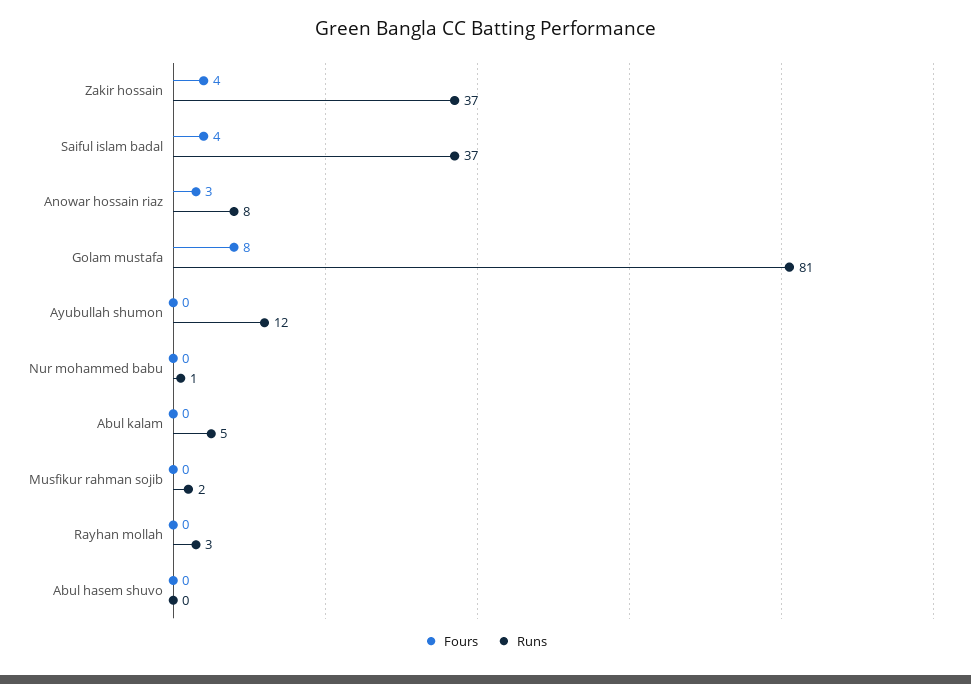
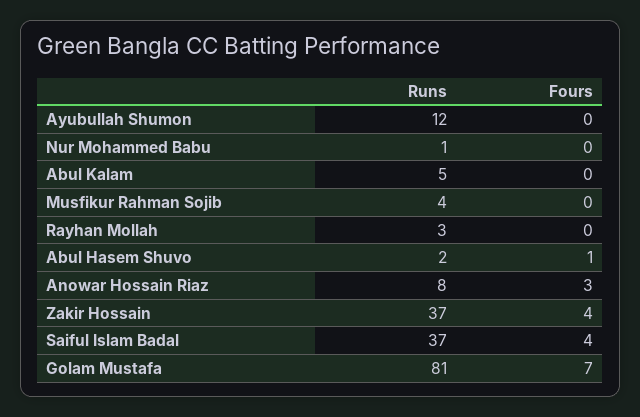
  {
    "Fours": {
      "Zakir hossain": 4,
      "Saiful islam badal": 4,
      "Anowar hossain riaz": 3,
-     "Golam mustafa": 8,
+     "Golam mustafa": 7,
      "Ayubullah shumon": 0,
      "Nur mohammed babu": 0,
      "Abul kalam": 0,
      "Musfikur rahman sojib": 0,
      "Rayhan mollah": 0,
-     "Abul hasem shuvo": 0
+     "Abul hasem shuvo": 1
    },
    "Runs": {
      "Zakir hossain": 37,
      "Saiful islam badal": 37,
      "Anowar hossain riaz": 8,
      "Golam mustafa": 81,
      "Ayubullah shumon": 12,
      "Nur mohammed babu": 1,
      "Abul kalam": 5,
-     "Musfikur rahman sojib": 2,
+     "Musfikur rahman sojib": 4,
      "Rayhan mollah": 3,
-     "Abul hasem shuvo": 0
+     "Abul hasem shuvo": 2
    }
  }

